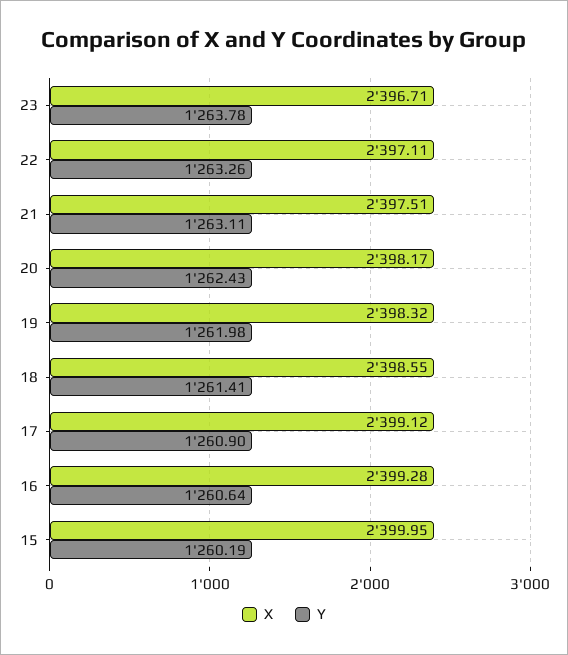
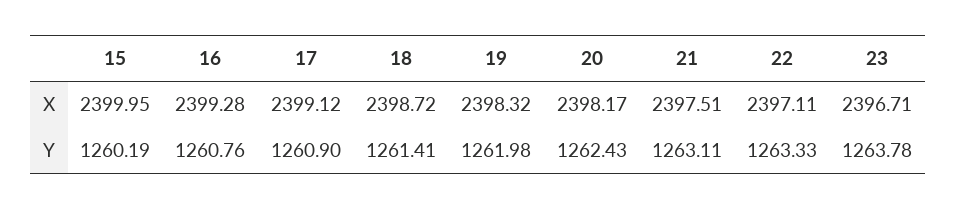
  {
    "X": {
      "23": 2396.71,
      "22": 2397.11,
      "21": 2397.51,
      "20": 2398.17,
      "19": 2398.32,
-     "18": 2398.55,
+     "18": 2398.72,
      "17": 2399.12,
      "16": 2399.28,
      "15": 2399.95
    },
    "Y": {
      "23": 1263.78,
-     "22": 1263.26,
+     "22": 1263.33,
      "21": 1263.11,
      "20": 1262.43,
      "19": 1261.98,
      "18": 1261.41,
      "17": 1260.9,
-     "16": 1260.64,
+     "16": 1260.76,
      "15": 1260.19
    }
  }

